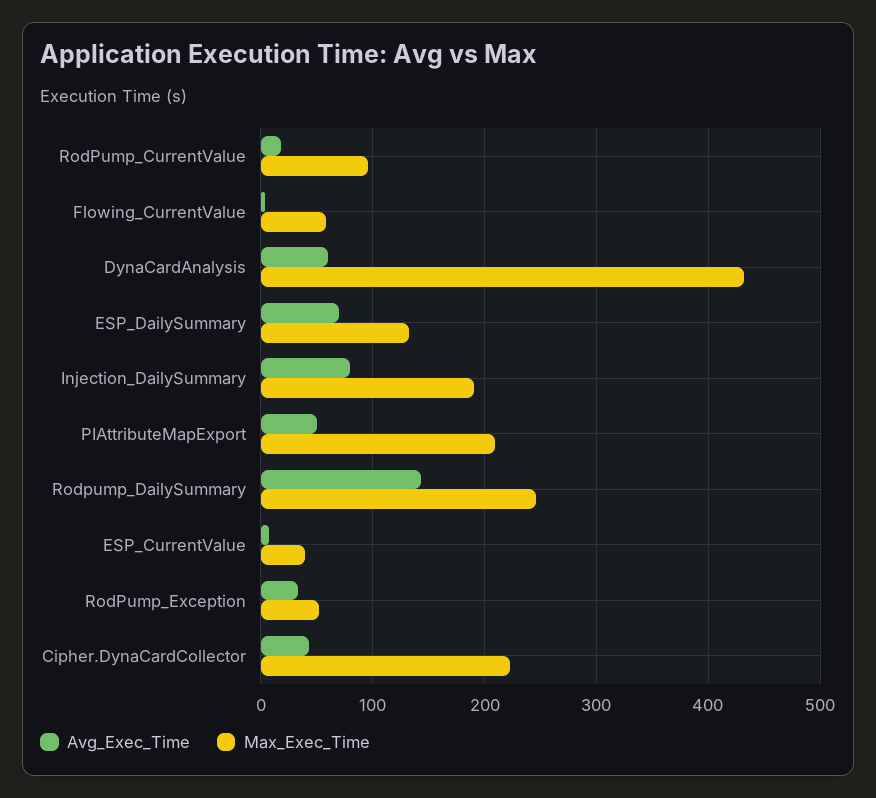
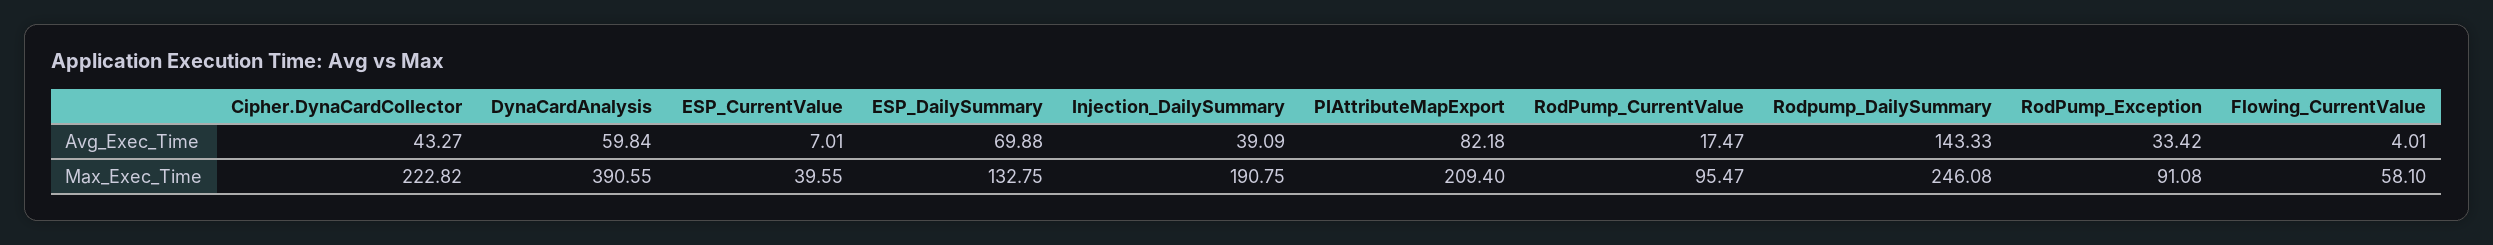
  {
    "Avg_Exec_Time": {
      "RodPump_CurrentValue": 17.47,
      "Flowing_CurrentValue": 4.01,
      "DynaCardAnalysis": 59.84,
      "ESP_DailySummary": 69.88,
-     "Injection_DailySummary": 80,
+     "Injection_DailySummary": 39.09,
-     "PIAttributeMapExport": 50,
+     "PIAttributeMapExport": 82.18,
      "Rodpump_DailySummary": 143.33,
      "ESP_CurrentValue": 7.01,
      "RodPump_Exception": 33.42,
      "Cipher.DynaCardCollector": 43.27
    },
    "Max_Exec_Time": {
      "RodPump_CurrentValue": 95.47,
      "Flowing_CurrentValue": 58.1,
-     "DynaCardAnalysis": 430,
+     "DynaCardAnalysis": 390.55,
      "ESP_DailySummary": 132.75,
      "Injection_DailySummary": 190.75,
      "PIAttributeMapExport": 209.4,
      "Rodpump_DailySummary": 246.08,
      "ESP_CurrentValue": 39.55,
-     "RodPump_Exception": 50,
+     "RodPump_Exception": 91.08,
      "Cipher.DynaCardCollector": 222.82
    }
  }

